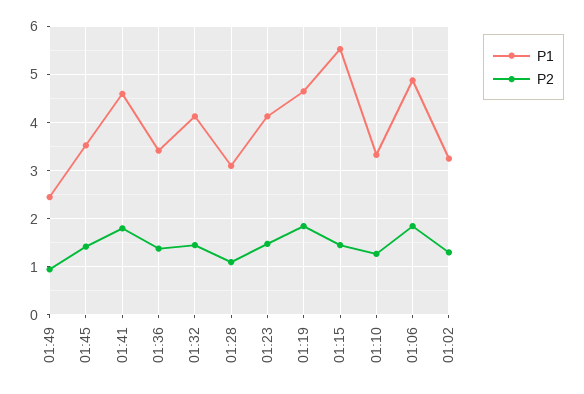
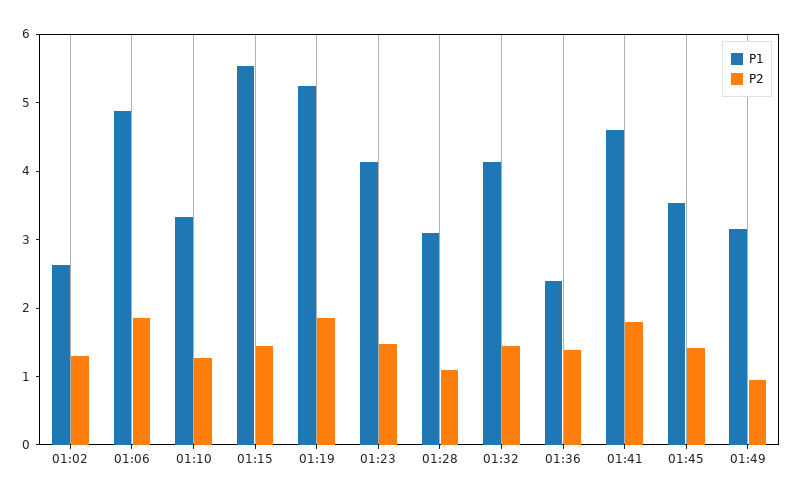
  {
    "P1": {
-     "01:49": 2.4,
+     "01:49": 3.2,
      "01:45": 3.6,
      "01:41": 4.6,
-     "01:36": 3.4,
+     "01:36": 2.4,
      "01:32": 4.2,
      "01:28": 3.2,
      "01:23": 4.2,
-     "01:19": 4.6,
+     "01:19": 5.2,
      "01:15": 5.6,
      "01:10": 3.4,
      "01:06": 4.8,
-     "01:02": 3.2
+     "01:02": 2.6
    },
    "P2": {
      "01:49": 1,
      "01:45": 1.4,
      "01:41": 1.8,
      "01:36": 1.4,
      "01:32": 1.4,
      "01:28": 1.2,
      "01:23": 1.4,
      "01:19": 1.8,
      "01:15": 1.4,
      "01:10": 1.2,
      "01:06": 1.8,
      "01:02": 1.4
    }
  }

